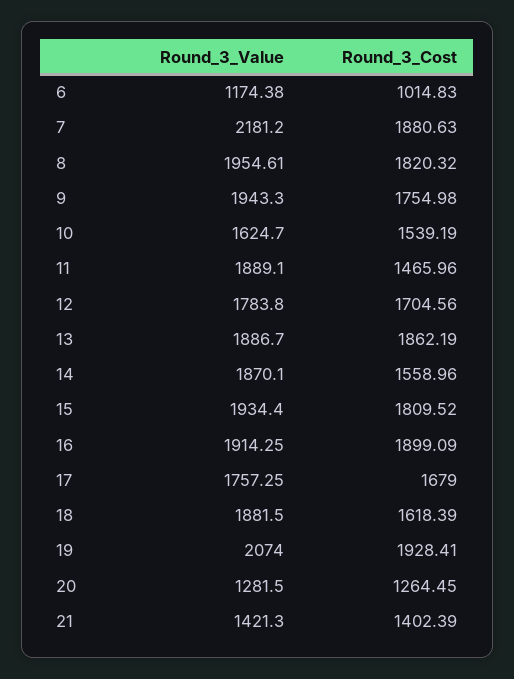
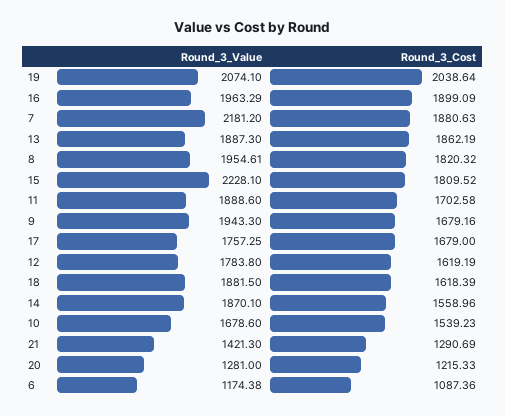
  {
    "Round_3_Value": {
      "6": 1174.38,
      "7": 2181.2,
      "8": 1954.61,
      "9": 1943.3,
-     "10": 1624.7,
+     "10": 1678.6,
-     "11": 1889.1,
+     "11": 1888.6,
      "12": 1783.8,
-     "13": 1886.7,
+     "13": 1887.3,
      "14": 1870.1,
-     "15": 1934.4,
+     "15": 2228.1,
-     "16": 1914.25,
+     "16": 1963.29,
      "17": 1757.25,
      "18": 1881.5,
-     "19": 2074,
+     "19": 2074.1,
-     "20": 1281.5,
+     "20": 1281,
      "21": 1421.3
    },
    "Round_3_Cost": {
-     "6": 1014.83,
+     "6": 1087.36,
      "7": 1880.63,
      "8": 1820.32,
-     "9": 1754.98,
+     "9": 1679.16,
-     "10": 1539.19,
+     "10": 1539.23,
-     "11": 1465.96,
+     "11": 1702.58,
-     "12": 1704.56,
+     "12": 1619.19,
      "13": 1862.19,
      "14": 1558.96,
      "15": 1809.52,
      "16": 1899.09,
      "17": 1679,
      "18": 1618.39,
-     "19": 1928.41,
+     "19": 2038.64,
-     "20": 1264.45,
+     "20": 1215.33,
-     "21": 1402.39
+     "21": 1290.69
    }
  }

